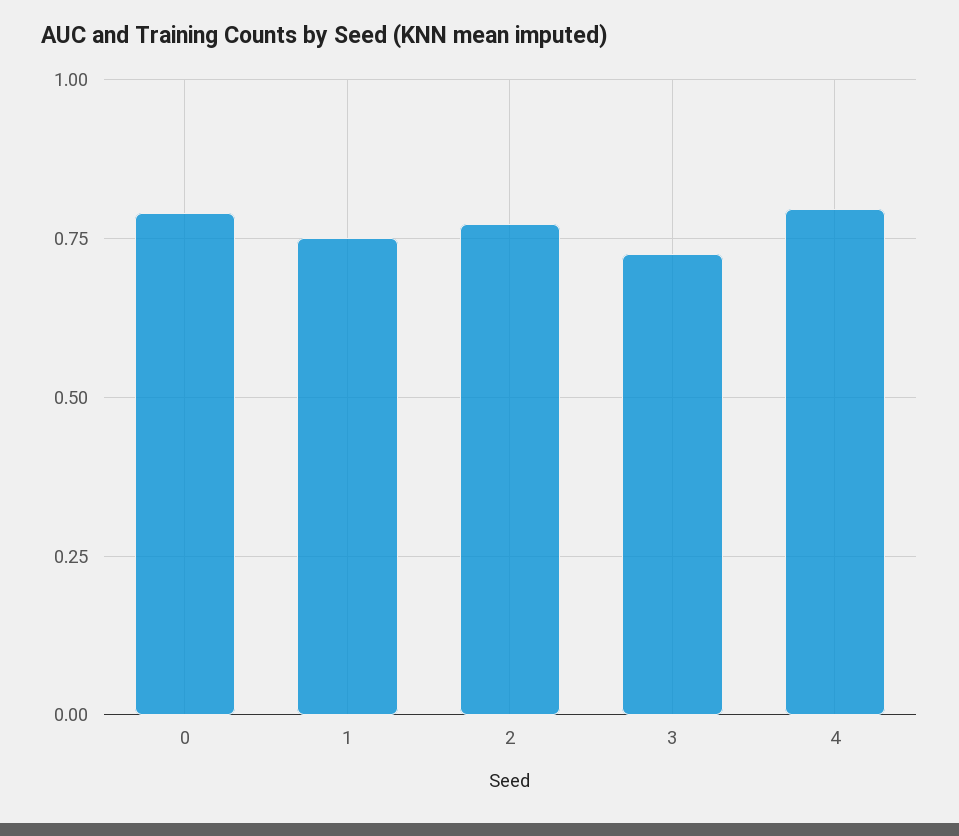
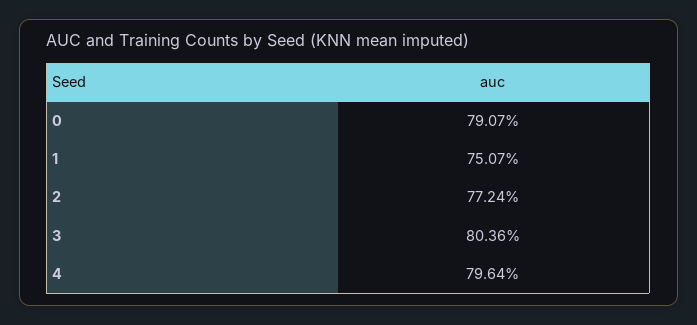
  {
    "0": 0.7907,
    "1": 0.7507,
    "2": 0.7724,
-   "3": 0.725,
+   "3": 0.8036,
    "4": 0.7964
  }

